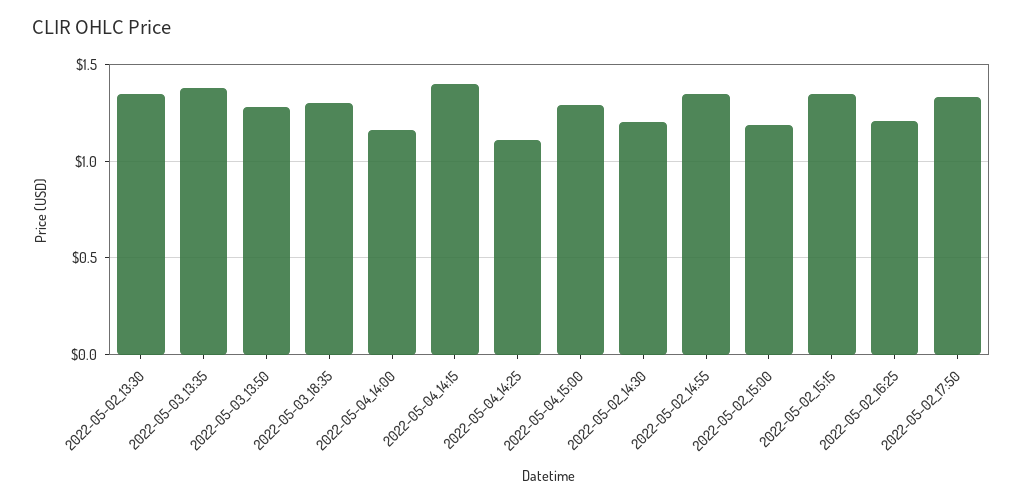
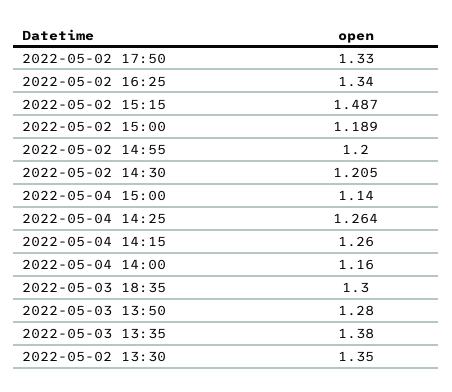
  {
    "2022-05-02_13:30": 1.35,
    "2022-05-03_13:35": 1.38,
    "2022-05-03_13:50": 1.28,
    "2022-05-03_18:35": 1.3,
    "2022-05-04_14:00": 1.16,
-   "2022-05-04_14:15": 1.4,
+   "2022-05-04_14:15": 1.26,
-   "2022-05-04_14:25": 1.1,
+   "2022-05-04_14:25": 1.264,
-   "2022-05-04_15:00": 1.3,
+   "2022-05-04_15:00": 1.14,
    "2022-05-02_14:30": 1.205,
-   "2022-05-02_14:55": 1.35,
+   "2022-05-02_14:55": 1.2,
    "2022-05-02_15:00": 1.189,
-   "2022-05-02_15:15": 1.35,
+   "2022-05-02_15:15": 1.487,
-   "2022-05-02_16:25": 1.2,
+   "2022-05-02_16:25": 1.34,
    "2022-05-02_17:50": 1.33
  }

